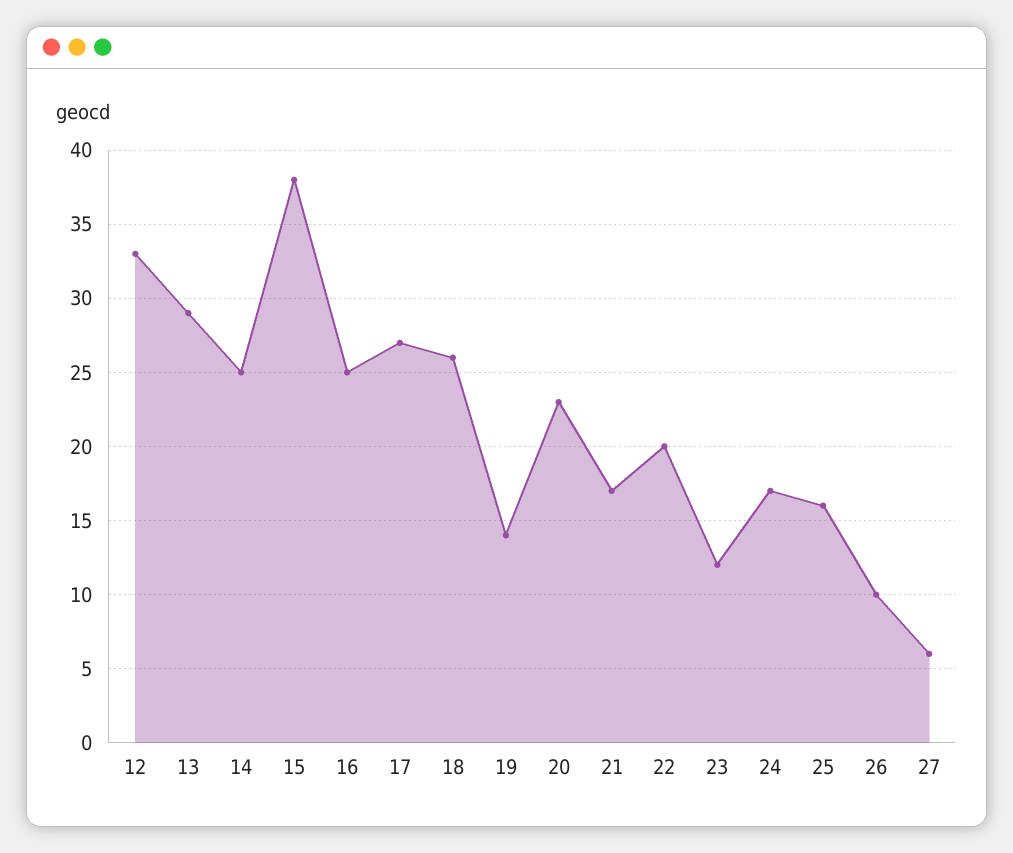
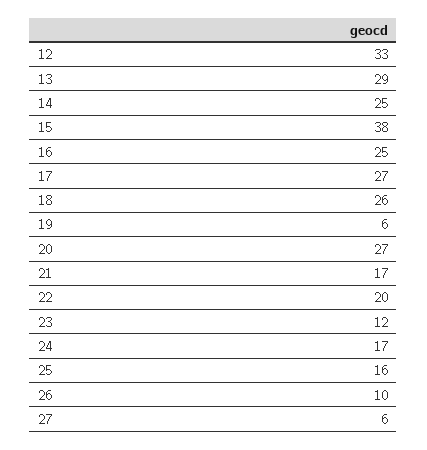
  {
    "12": 33,
    "13": 29,
    "14": 25,
    "15": 38,
    "16": 25,
    "17": 27,
    "18": 26,
-   "19": 14,
+   "19": 6,
-   "20": 23,
+   "20": 27,
    "21": 17,
    "22": 20,
    "23": 12,
    "24": 17,
    "25": 16,
    "26": 10,
    "27": 6
  }

